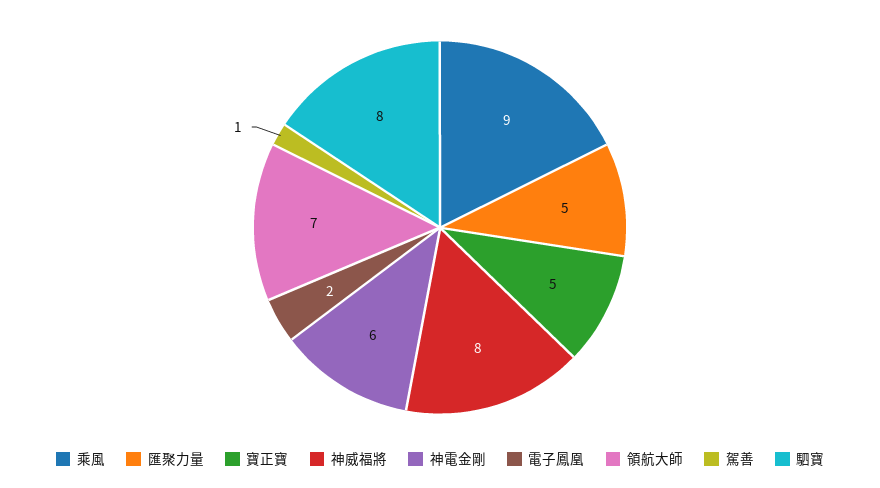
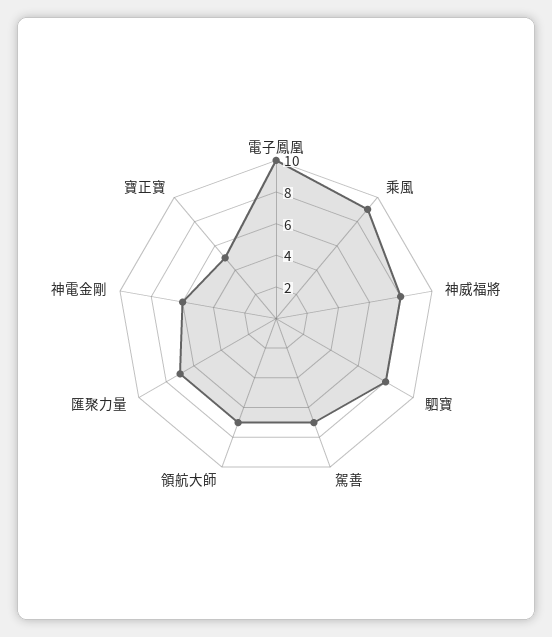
  {
    "乘風": 9,
-   "匯聚力量": 5,
+   "匯聚力量": 7,
    "寶正寶": 5,
    "神威福將": 8,
    "神電金剛": 6,
-   "電子鳳凰": 2,
+   "電子鳳凰": 10,
    "領航大師": 7,
-   "駕善": 1,
+   "駕善": 7,
    "駟寶": 8
  }

